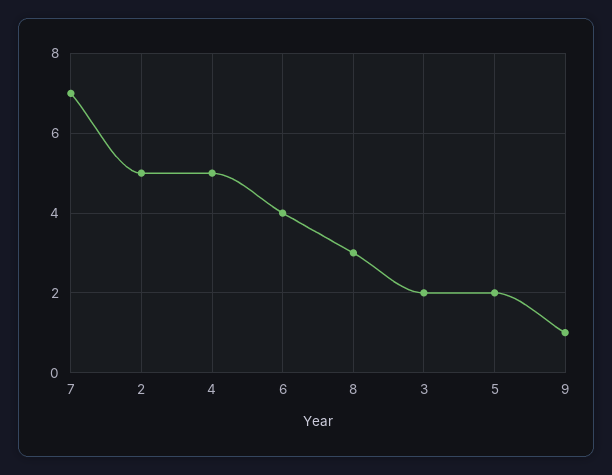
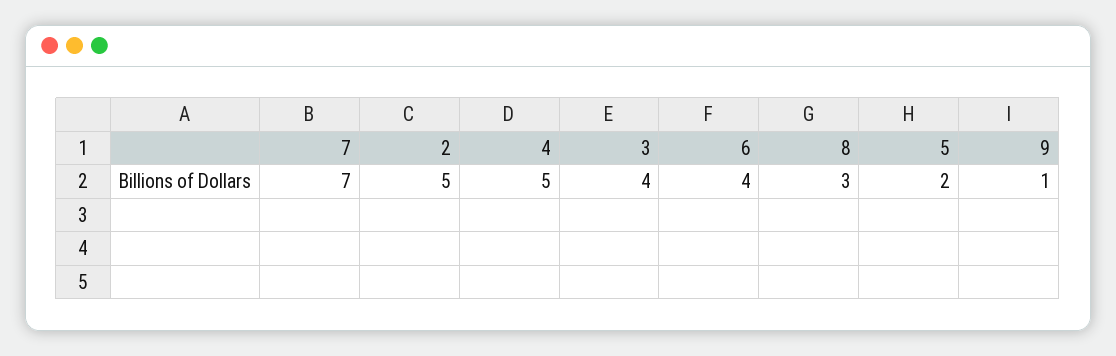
  {
    "7": 7,
    "2": 5,
    "4": 5,
    "6": 4,
    "8": 3,
-   "3": 2,
+   "3": 4,
    "5": 2,
    "9": 1
  }

